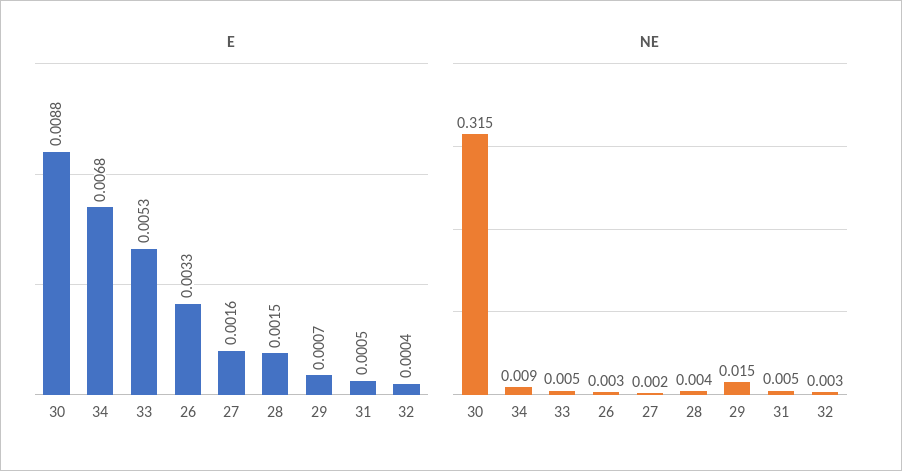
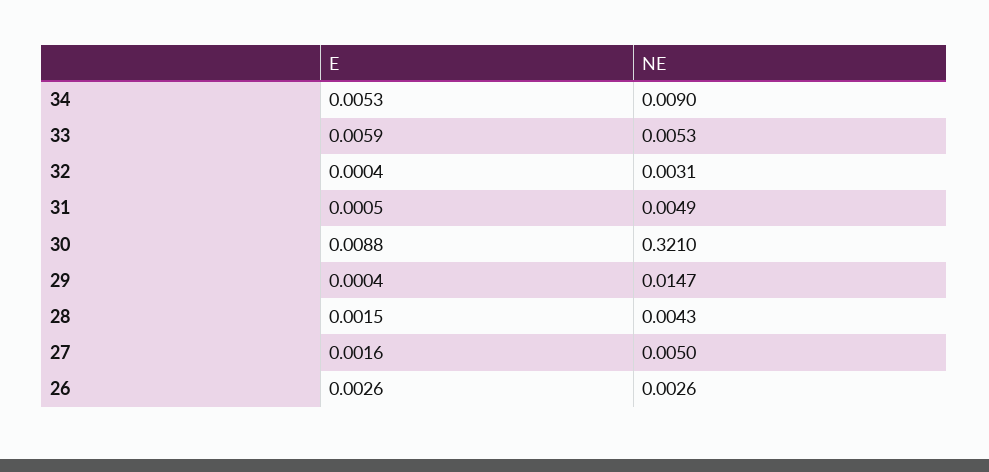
  {
    "E": {
      "30": 0.0088,
-     "34": 0.0068,
+     "34": 0.0053,
-     "33": 0.0053,
+     "33": 0.0059,
-     "26": 0.0033,
+     "26": 0.0026,
      "27": 0.0016,
      "28": 0.0015,
-     "29": 0.0007,
+     "29": 0.0004,
      "31": 0.0005,
      "32": 0.0004
    },
    "NE": {
-     "30": 0.315,
+     "30": 0.321,
      "34": 0.009,
      "33": 0.0053,
      "26": 0.0026,
-     "27": 0.002,
+     "27": 0.005,
      "28": 0.0043,
      "29": 0.0147,
      "31": 0.0049,
      "32": 0.0031
    }
  }

